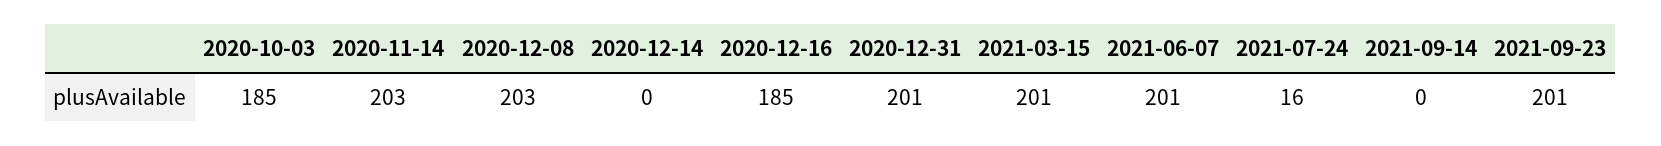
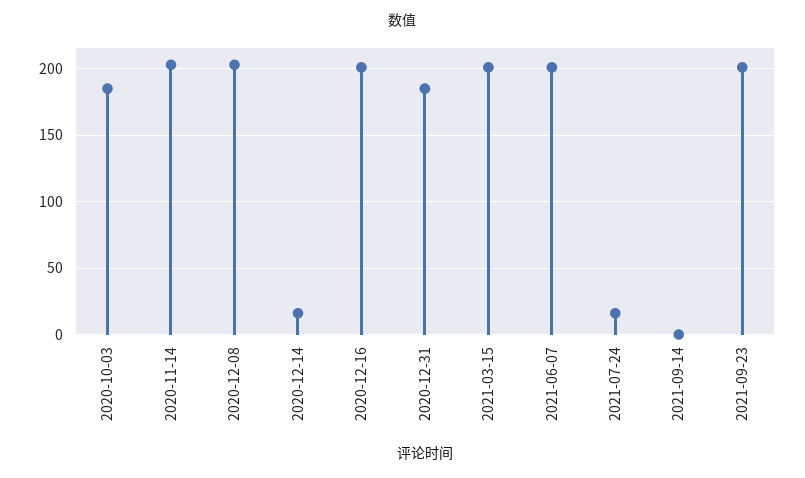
  {
    "2020-10-03": 185,
    "2020-11-14": 203,
    "2020-12-08": 203,
-   "2020-12-14": 0,
+   "2020-12-14": 15,
-   "2020-12-16": 185,
+   "2020-12-16": 200,
-   "2020-12-31": 201,
+   "2020-12-31": 185,
    "2021-03-15": 201,
    "2021-06-07": 201,
    "2021-07-24": 16,
    "2021-09-14": 0,
    "2021-09-23": 201
  }

